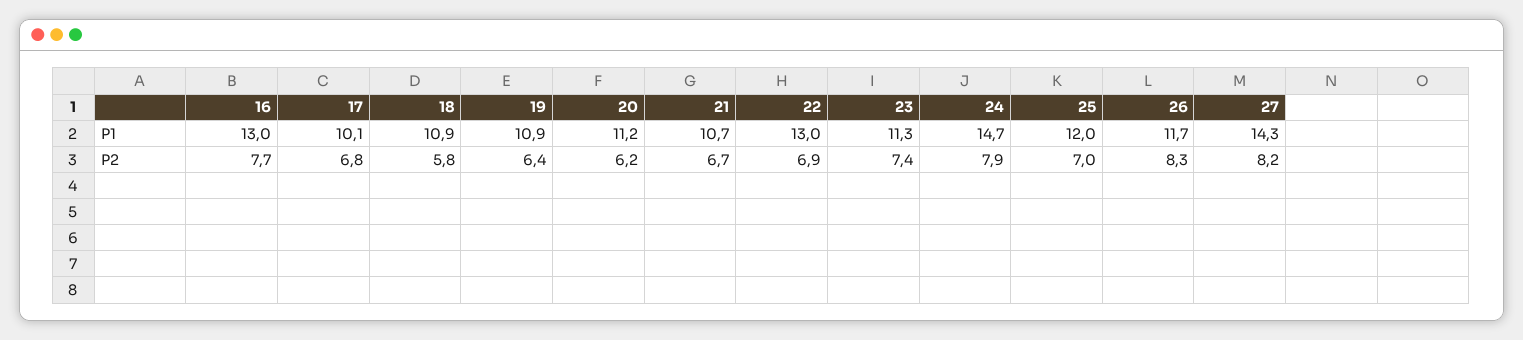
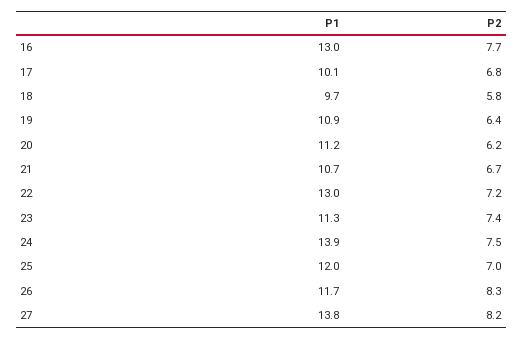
  {
    "16": {
      "P1": 13,
      "P2": 7.7
    },
    "17": {
      "P1": 10.1,
      "P2": 6.8
    },
    "18": {
-     "P1": 10.9,
+     "P1": 9.7,
      "P2": 5.8
    },
    "19": {
      "P1": 10.9,
      "P2": 6.4
    },
    "20": {
      "P1": 11.2,
      "P2": 6.2
    },
    "21": {
      "P1": 10.7,
      "P2": 6.7
    },
    "22": {
      "P1": 13,
-     "P2": 6.9
+     "P2": 7.2
    },
    "23": {
      "P1": 11.3,
      "P2": 7.4
    },
    "24": {
-     "P1": 14.7,
+     "P1": 13.9,
-     "P2": 7.9
+     "P2": 7.5
    },
    "25": {
      "P1": 12,
      "P2": 7
    },
    "26": {
      "P1": 11.7,
      "P2": 8.3
    },
    "27": {
-     "P1": 14.3,
+     "P1": 13.8,
      "P2": 8.2
    }
  }

